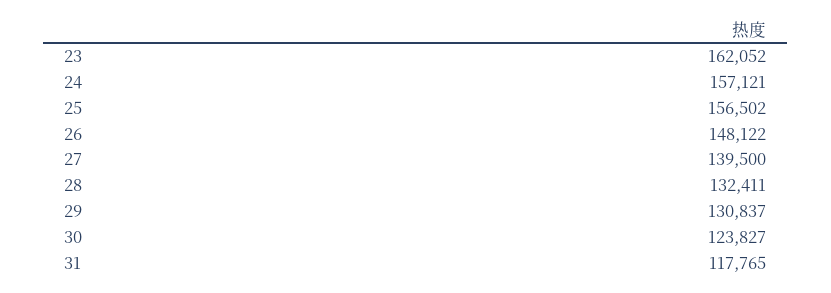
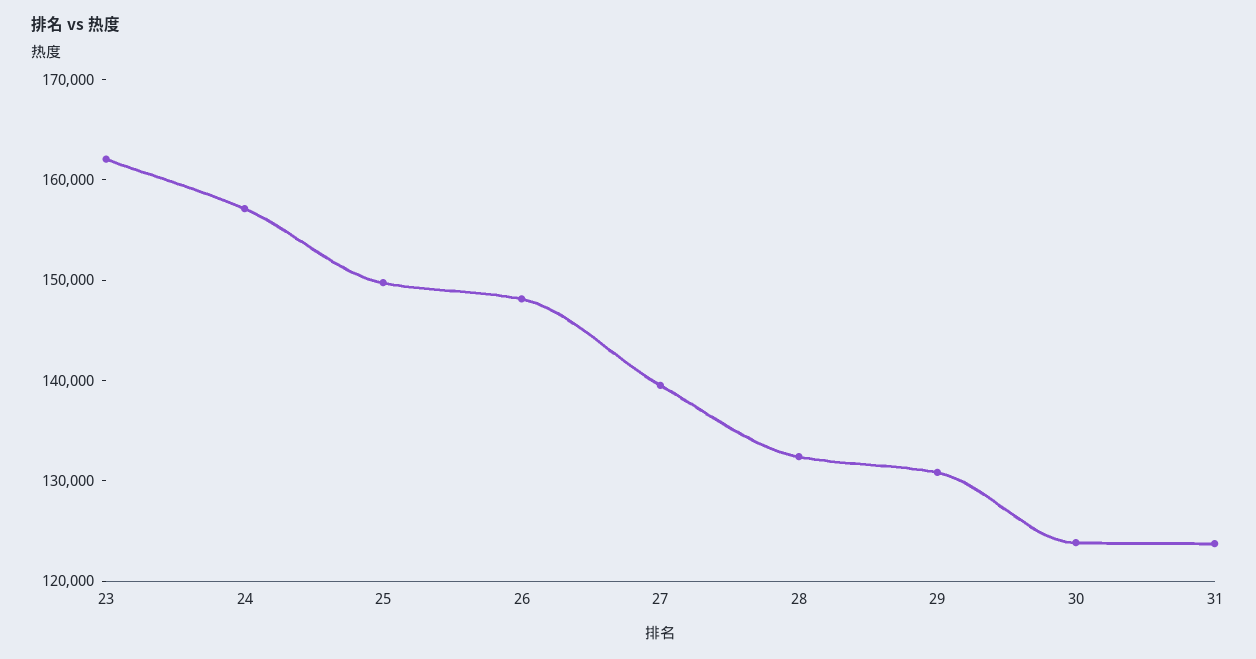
  {
    "23": 162052,
    "24": 157121,
-   "25": 156502,
+   "25": 150000,
    "26": 148122,
    "27": 139500,
    "28": 132411,
    "29": 130837,
    "30": 123827,
-   "31": 117765
+   "31": 124000
  }

